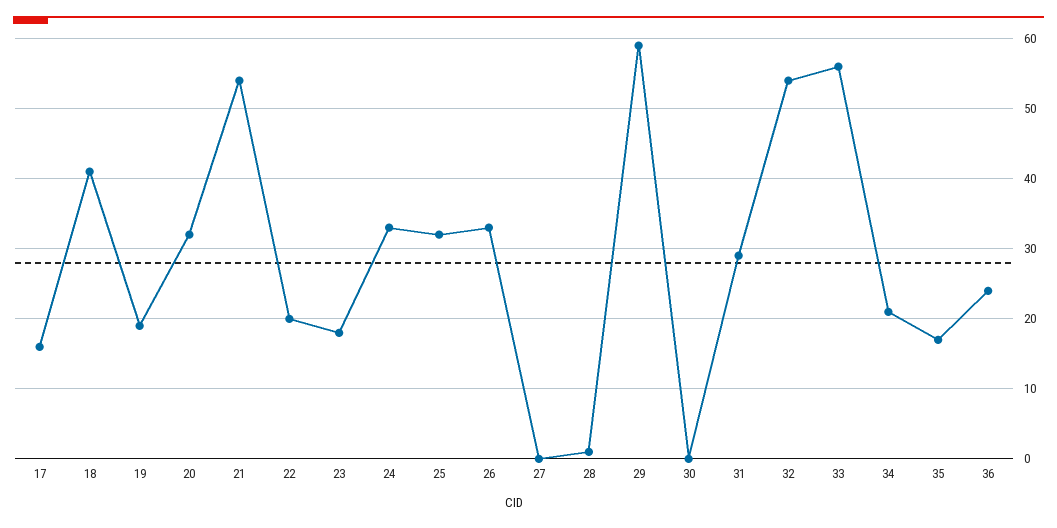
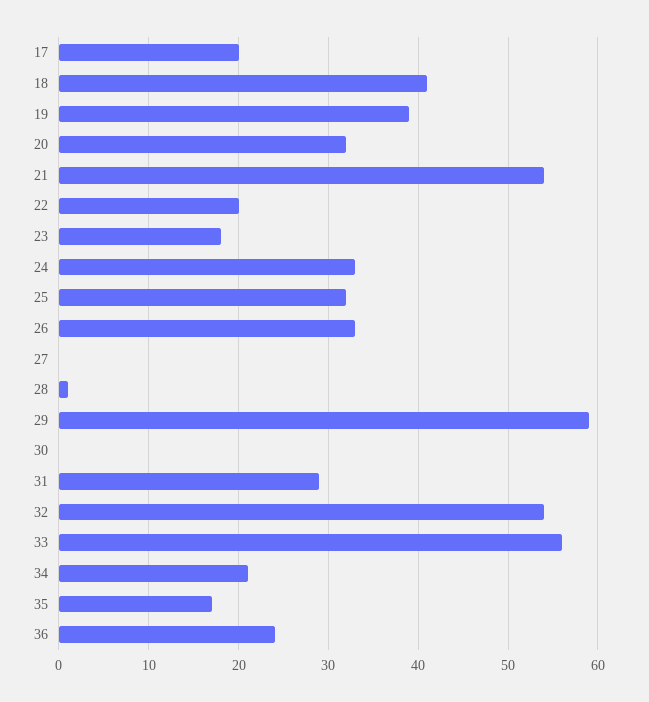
  {
-   "17": 16,
+   "17": 20,
    "18": 41,
-   "19": 19,
+   "19": 39,
    "20": 32,
    "21": 54,
    "22": 20,
    "23": 18,
    "24": 33,
    "25": 32,
    "26": 33,
    "27": 0,
    "28": 1,
    "29": 59,
    "30": 0,
    "31": 29,
    "32": 54,
    "33": 56,
    "34": 21,
    "35": 17,
    "36": 24
  }

